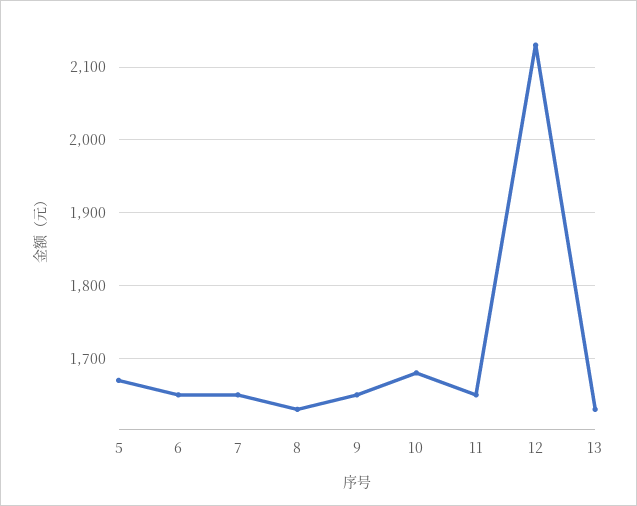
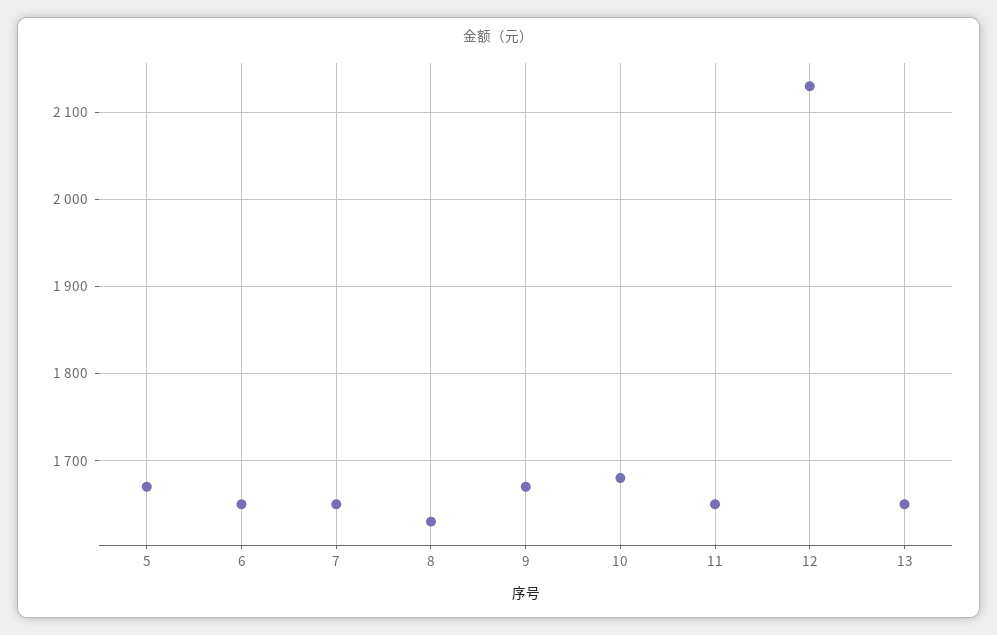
  {
    "5": 1670,
    "6": 1650,
    "7": 1650,
    "8": 1630,
-   "9": 1650,
+   "9": 1670,
    "10": 1680,
    "11": 1650,
    "12": 2130,
-   "13": 1630
+   "13": 1650
  }

